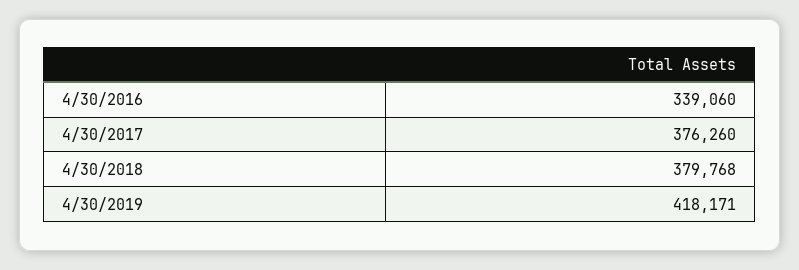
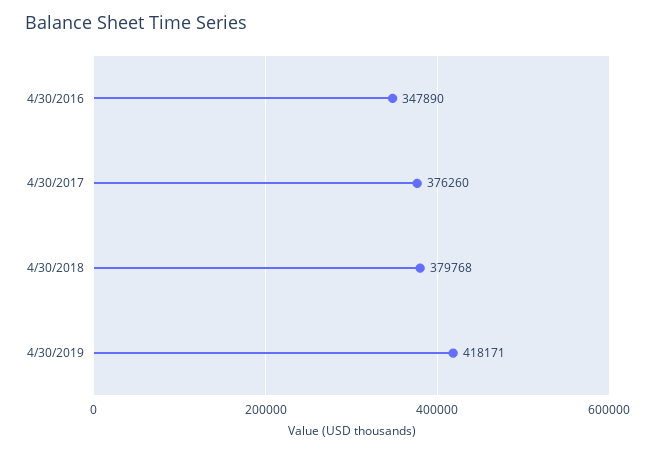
  {
-   "4/30/2016": 339060,
+   "4/30/2016": 347890,
    "4/30/2017": 376260,
    "4/30/2018": 379768,
    "4/30/2019": 418171
  }

